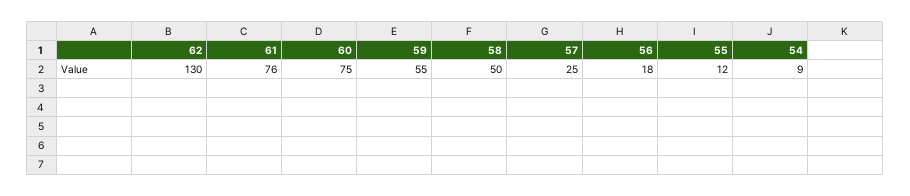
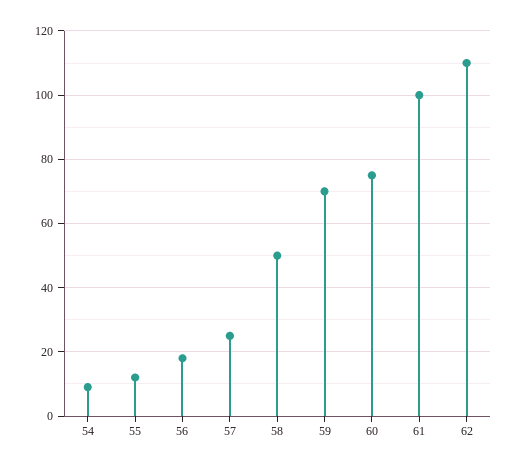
  {
-   "62": 130,
+   "62": 110,
-   "61": 76,
+   "61": 100,
    "60": 75,
-   "59": 55,
+   "59": 70,
    "58": 50,
    "57": 25,
    "56": 18,
    "55": 12,
    "54": 9
  }

